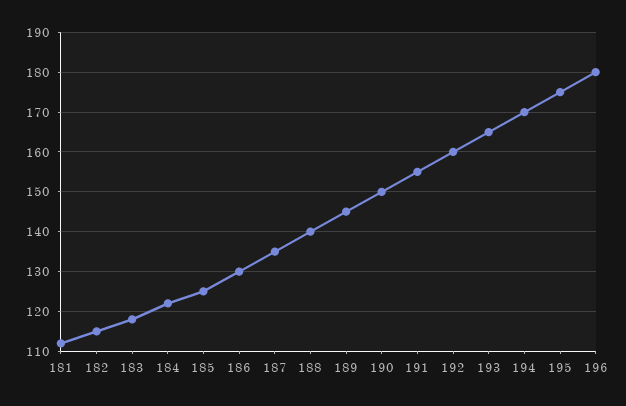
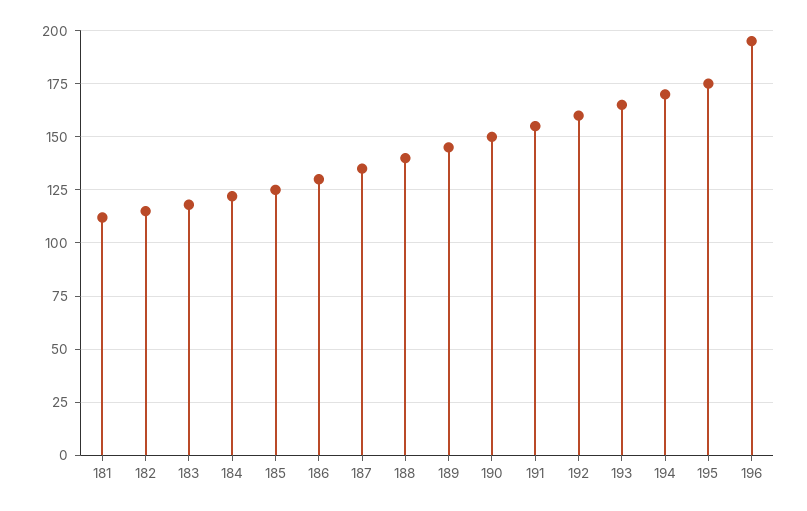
  {
    "181": 110,
    "182": 115,
    "183": 120,
    "184": 120,
    "185": 125,
    "186": 130,
    "187": 135,
    "188": 140,
    "189": 145,
    "190": 150,
    "191": 155,
    "192": 160,
    "193": 165,
    "194": 170,
    "195": 175,
-   "196": 180
+   "196": 195
  }

